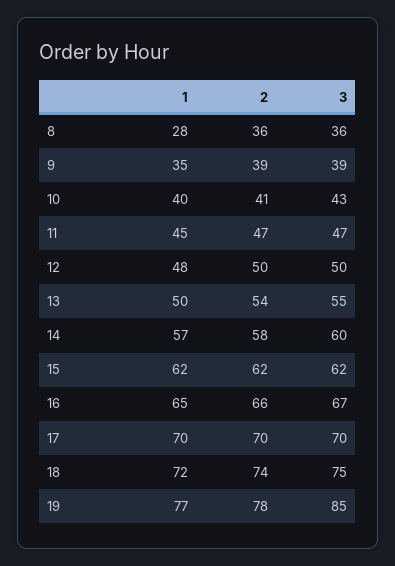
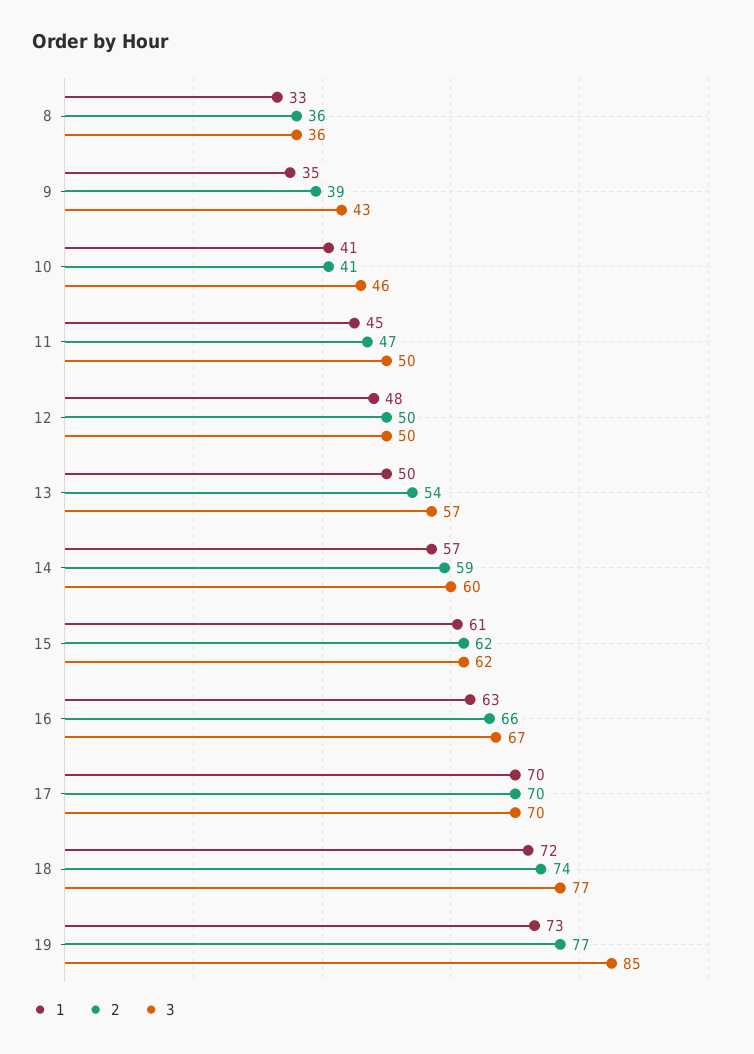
  {
    "1": {
-     "8": 28,
+     "8": 33,
      "9": 35,
-     "10": 40,
+     "10": 41,
      "11": 45,
      "12": 48,
      "13": 50,
      "14": 57,
-     "15": 62,
+     "15": 61,
-     "16": 65,
+     "16": 63,
      "17": 70,
      "18": 72,
-     "19": 77
+     "19": 73
    },
    "2": {
      "8": 36,
      "9": 39,
      "10": 41,
      "11": 47,
      "12": 50,
      "13": 54,
-     "14": 58,
+     "14": 59,
      "15": 62,
      "16": 66,
      "17": 70,
      "18": 74,
-     "19": 78
+     "19": 77
    },
    "3": {
      "8": 36,
-     "9": 39,
+     "9": 43,
-     "10": 43,
+     "10": 46,
-     "11": 47,
+     "11": 50,
      "12": 50,
-     "13": 55,
+     "13": 57,
      "14": 60,
      "15": 62,
      "16": 67,
      "17": 70,
-     "18": 75,
+     "18": 77,
      "19": 85
    }
  }

